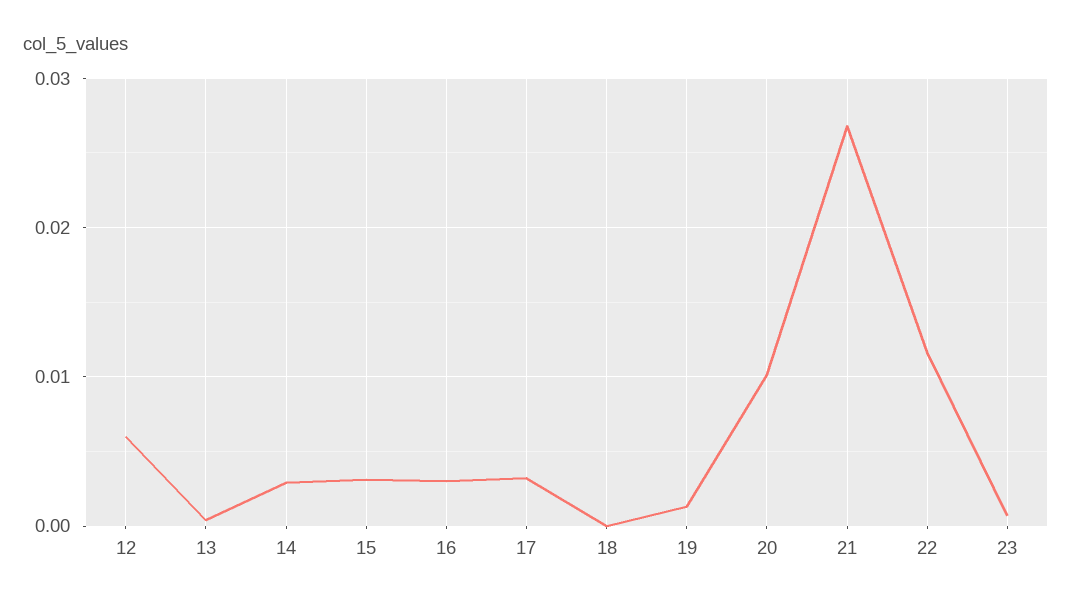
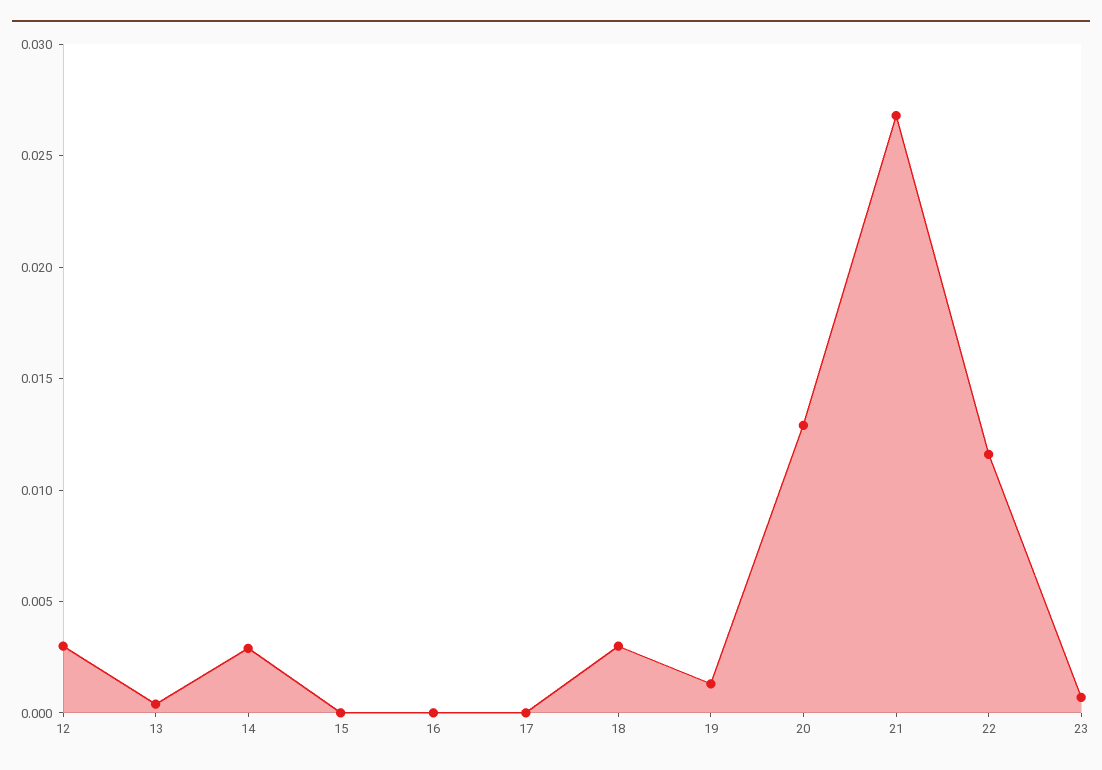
  {
-   "12": 0.006,
+   "12": 0.003,
    "13": 0,
    "14": 0.003,
-   "15": 0.003,
+   "15": 0,
-   "16": 0.003,
+   "16": 0,
-   "17": 0.003,
+   "17": 0,
-   "18": 0,
+   "18": 0.003,
    "19": 0.001,
-   "20": 0.01,
+   "20": 0.013,
    "21": 0.027,
    "22": 0.012,
    "23": 0.001
  }

